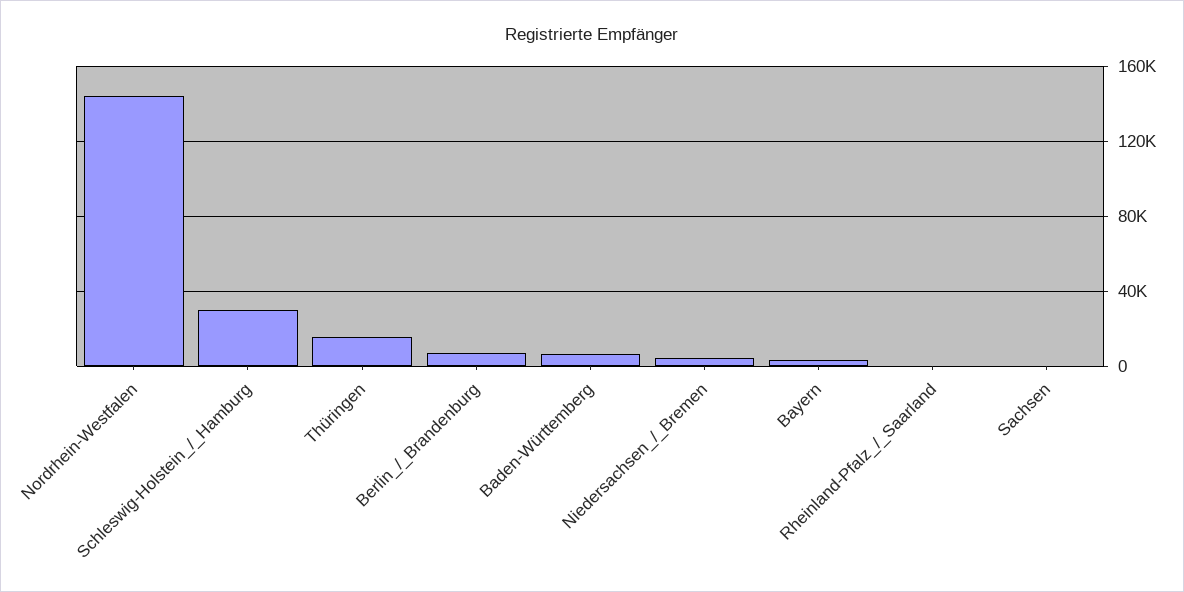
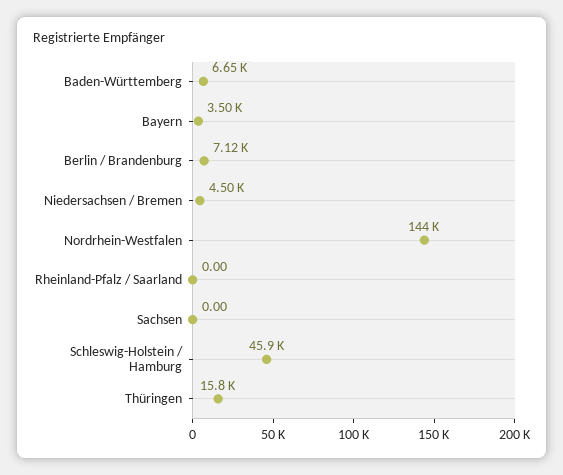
  {
    "Nordrhein-Westfalen": 144000,
-   "Schleswig-Holstein_/_Hamburg": 30000,
+   "Schleswig-Holstein_/_Hamburg": 45900,
    "Thüringen": 15800,
    "Berlin_/_Brandenburg": 7120,
    "Baden-Württemberg": 6650,
    "Niedersachsen_/_Bremen": 4500,
    "Bayern": 3500,
    "Rheinland-Pfalz_/_Saarland": 0,
    "Sachsen": 0
  }

